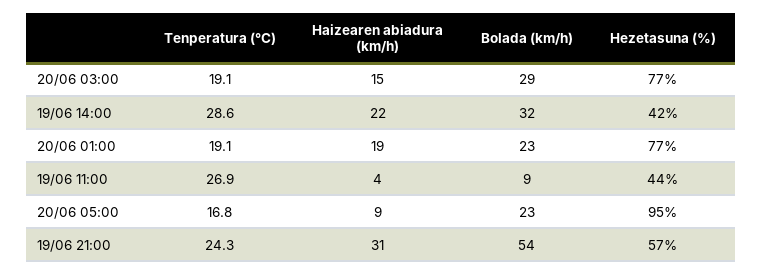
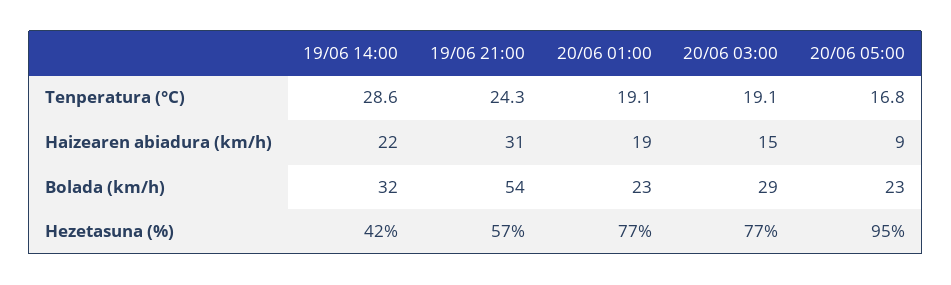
  {
    "Tenperatura (°C)": {
      "20/06 03:00": 19.1,
      "19/06 14:00": 28.6,
      "20/06 01:00": 19.1,
-     "19/06 11:00": 26.9,
      "20/06 05:00": 16.8,
      "19/06 21:00": 24.3
    },
    "Haizearen abiadura (km/h)": {
      "20/06 03:00": 15,
      "19/06 14:00": 22,
      "20/06 01:00": 19,
-     "19/06 11:00": 4,
      "20/06 05:00": 9,
      "19/06 21:00": 31
    },
    "Bolada (km/h)": {
      "20/06 03:00": 29,
      "19/06 14:00": 32,
      "20/06 01:00": 23,
-     "19/06 11:00": 9,
      "20/06 05:00": 23,
      "19/06 21:00": 54
    },
    "Hezetasuna (%)": {
      "20/06 03:00": 77,
      "19/06 14:00": 42,
      "20/06 01:00": 77,
-     "19/06 11:00": 44,
      "20/06 05:00": 95,
      "19/06 21:00": 57
    }
  }

